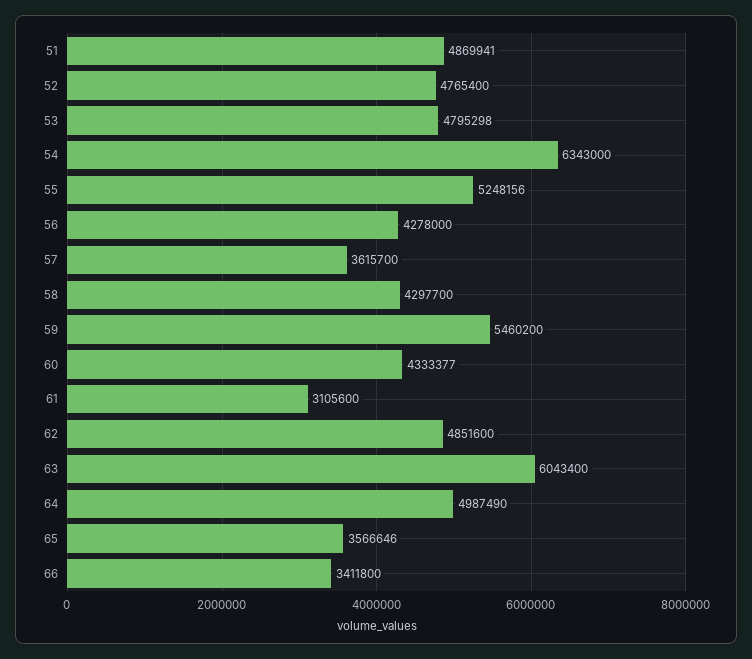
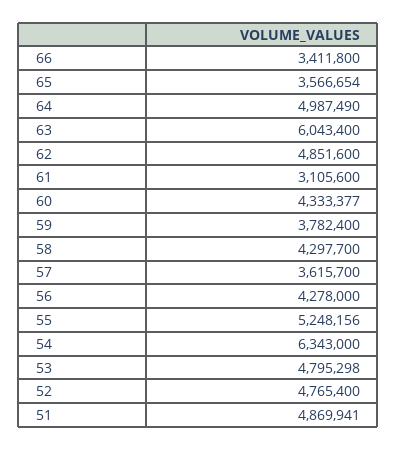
  {
    "51": 4869941,
    "52": 4765400,
    "53": 4795298,
    "54": 6343000,
    "55": 5248156,
    "56": 4278000,
    "57": 3615700,
    "58": 4297700,
-   "59": 5460200,
+   "59": 3782400,
    "60": 4333377,
    "61": 3105600,
    "62": 4851600,
    "63": 6043400,
    "64": 4987490,
-   "65": 3566646,
+   "65": 3566654,
    "66": 3411800
  }

